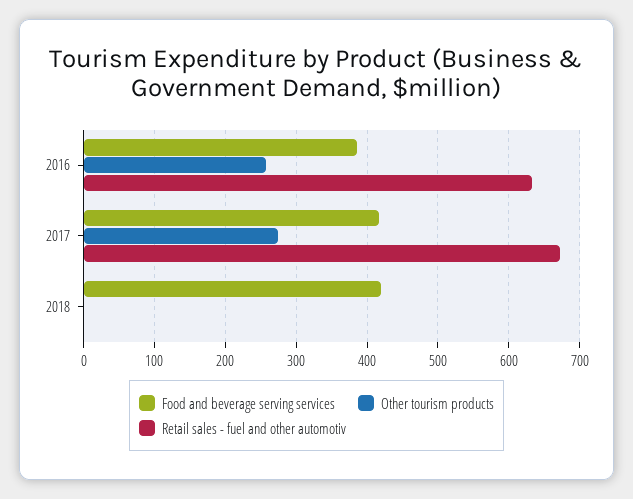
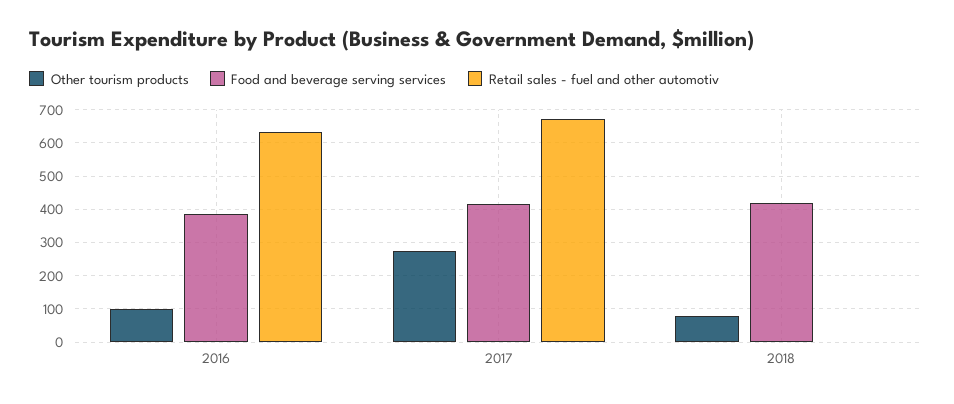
  {
    "Food and beverage serving services": {
      "2016": 390,
      "2017": 420,
      "2018": 420
    },
    "Other tourism products": {
-     "2016": 260,
+     "2016": 100,
      "2017": 270,
-     "2018": 0
+     "2018": 80
    },
    "Retail sales - fuel and other automotiv": {
      "2016": 630,
      "2017": 670,
      "2018": 0
    }
  }

